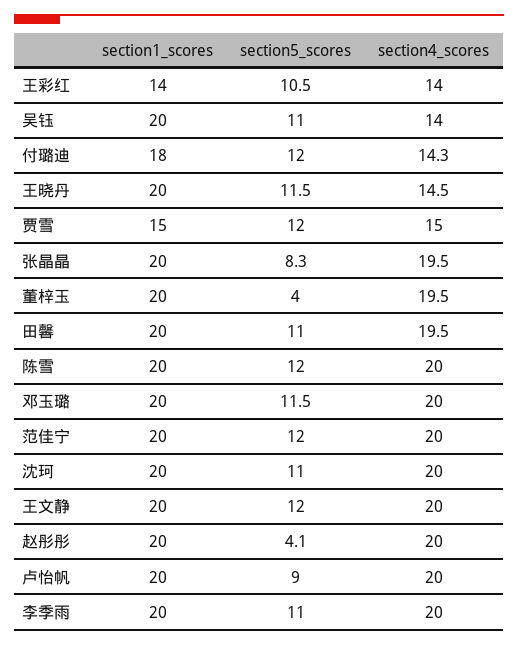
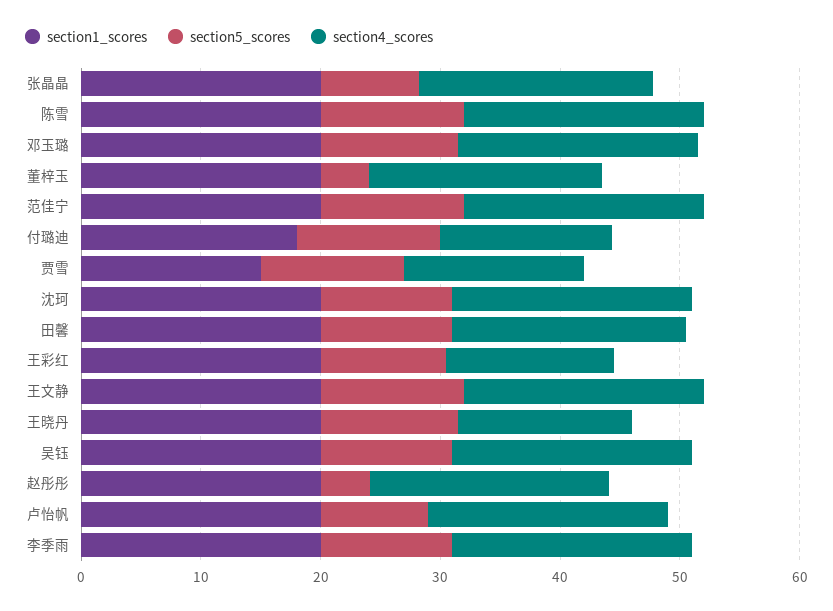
  {
    "section1_scores": {
-     "王彩红": 14,
+     "王彩红": 20,
      "吴钰": 20,
      "付璐迪": 18,
      "王晓丹": 20,
      "贾雪": 15,
      "张晶晶": 20,
      "董梓玉": 20,
      "田馨": 20,
      "陈雪": 20,
      "邓玉璐": 20,
      "范佳宁": 20,
      "沈珂": 20,
      "王文静": 20,
      "赵彤彤": 20,
      "卢怡帆": 20,
      "李季雨": 20
    },
    "section5_scores": {
      "王彩红": 10.5,
      "吴钰": 11,
      "付璐迪": 12,
      "王晓丹": 11.5,
      "贾雪": 12,
      "张晶晶": 8.3,
      "董梓玉": 4,
      "田馨": 11,
      "陈雪": 12,
      "邓玉璐": 11.5,
      "范佳宁": 12,
      "沈珂": 11,
      "王文静": 12,
      "赵彤彤": 4.1,
      "卢怡帆": 9,
      "李季雨": 11
    },
    "section4_scores": {
      "王彩红": 14,
-     "吴钰": 14,
+     "吴钰": 20,
      "付璐迪": 14.3,
      "王晓丹": 14.5,
      "贾雪": 15,
      "张晶晶": 19.5,
      "董梓玉": 19.5,
      "田馨": 19.5,
      "陈雪": 20,
      "邓玉璐": 20,
      "范佳宁": 20,
      "沈珂": 20,
      "王文静": 20,
      "赵彤彤": 20,
      "卢怡帆": 20,
      "李季雨": 20
    }
  }

